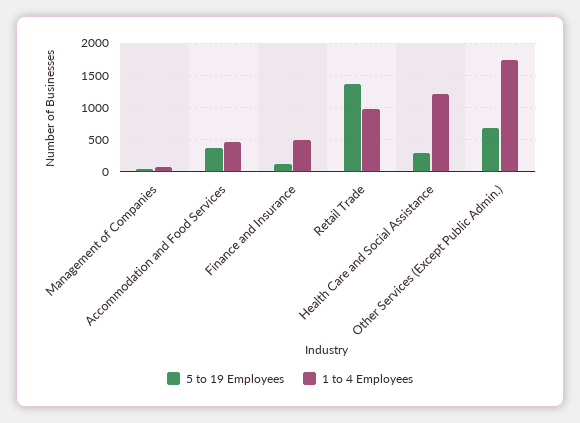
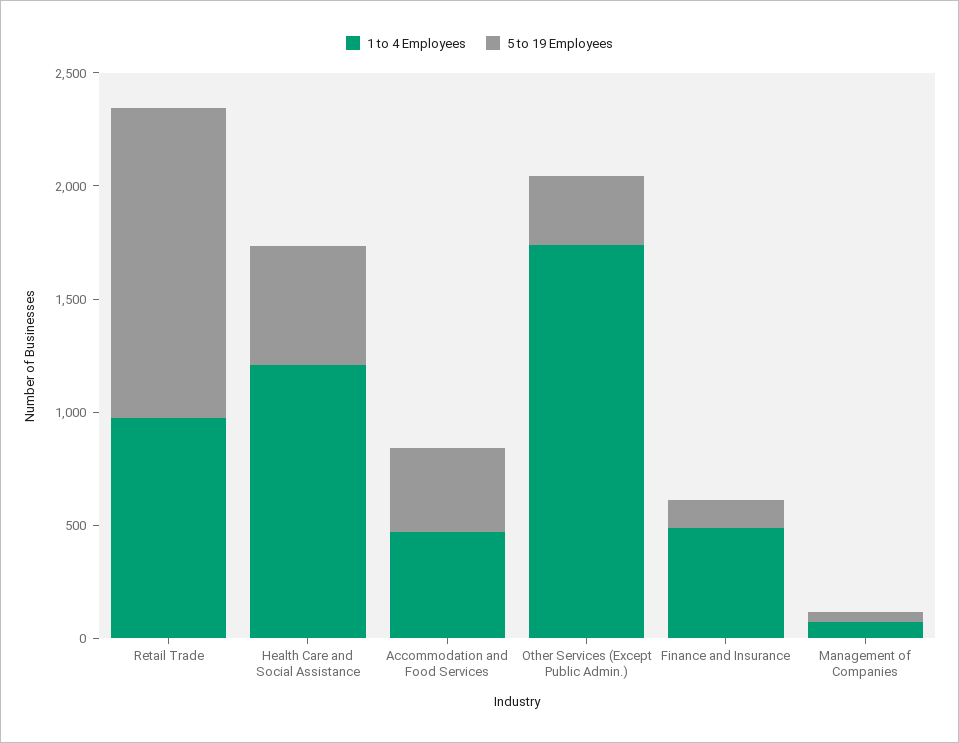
  {
    "5 to 19 Employees": {
      "Management of Companies": 0,
      "Accommodation and Food Services": 400,
      "Finance and Insurance": 100,
      "Retail Trade": 1400,
-     "Health Care and Social Assistance": 300,
+     "Health Care and Social Assistance": 500,
-     "Other Services (Except Public Admin.)": 700
+     "Other Services (Except Public Admin.)": 300
    },
    "1 to 4 Employees": {
      "Management of Companies": 100,
      "Accommodation and Food Services": 500,
      "Finance and Insurance": 500,
      "Retail Trade": 1000,
      "Health Care and Social Assistance": 1200,
      "Other Services (Except Public Admin.)": 1700
    }
  }

